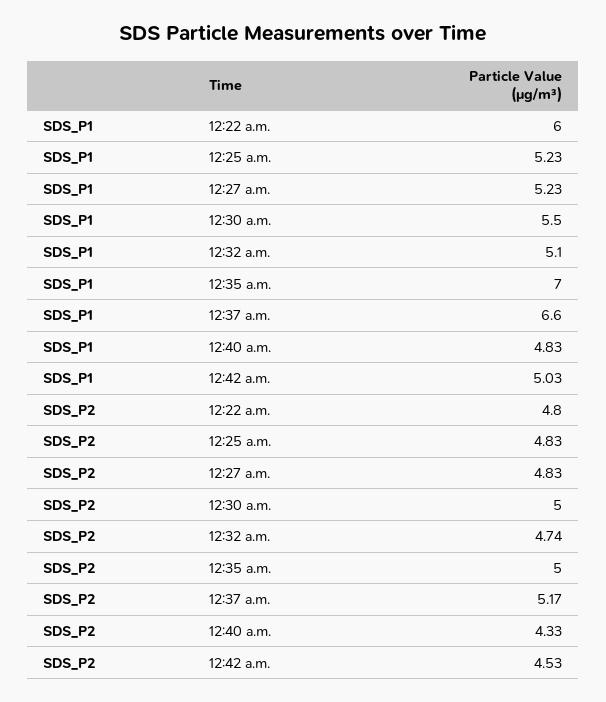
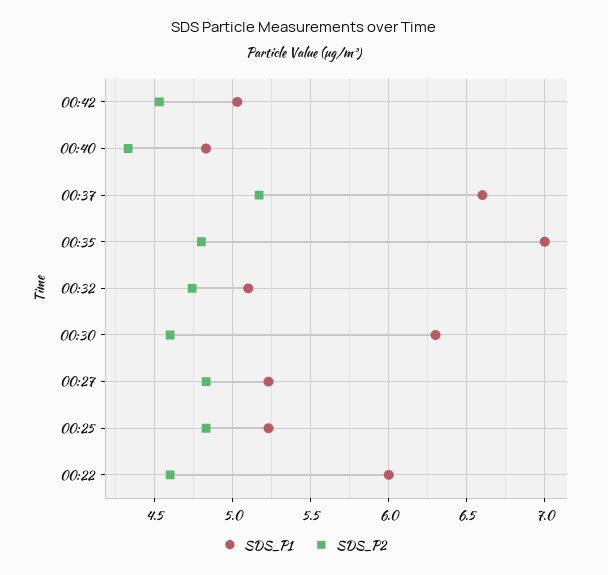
  {
    "SDS_P1": {
      "12:22 a.m.": 6,
      "12:25 a.m.": 5.23,
      "12:27 a.m.": 5.23,
-     "12:30 a.m.": 5.5,
+     "12:30 a.m.": 6.3,
      "12:32 a.m.": 5.1,
      "12:35 a.m.": 7,
      "12:37 a.m.": 6.6,
      "12:40 a.m.": 4.83,
      "12:42 a.m.": 5.03
    },
    "SDS_P2": {
-     "12:22 a.m.": 4.8,
+     "12:22 a.m.": 4.6,
      "12:25 a.m.": 4.83,
      "12:27 a.m.": 4.83,
-     "12:30 a.m.": 5,
+     "12:30 a.m.": 4.6,
      "12:32 a.m.": 4.74,
-     "12:35 a.m.": 5,
+     "12:35 a.m.": 4.8,
      "12:37 a.m.": 5.17,
      "12:40 a.m.": 4.33,
      "12:42 a.m.": 4.53
    }
  }

